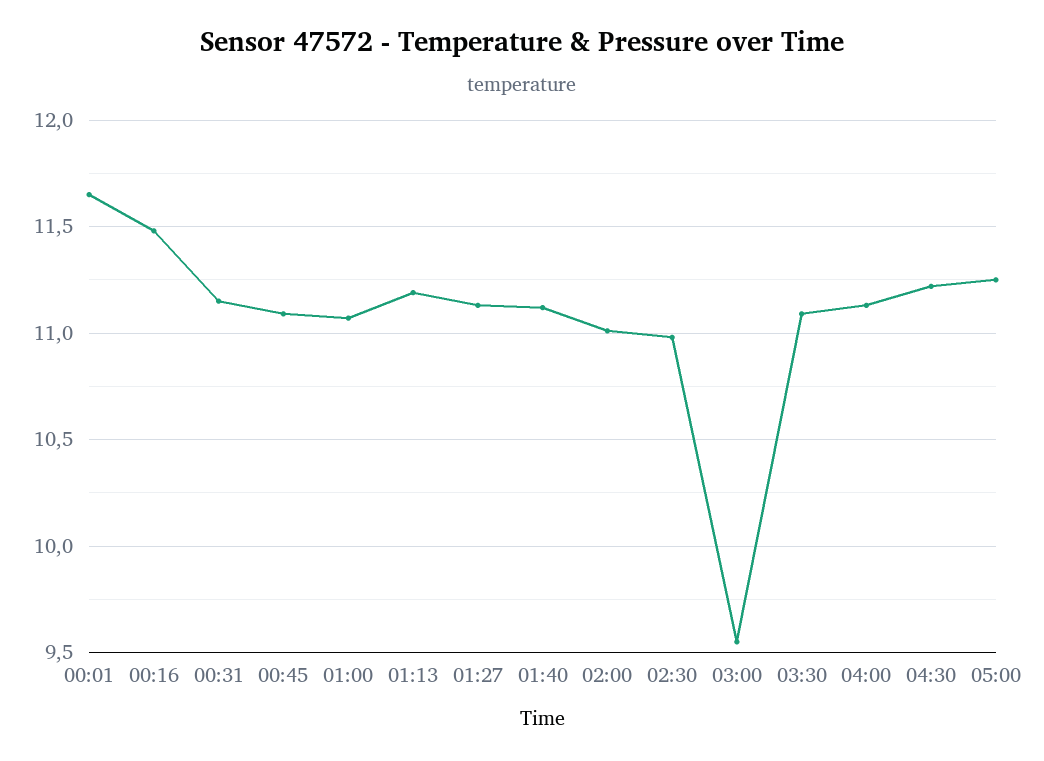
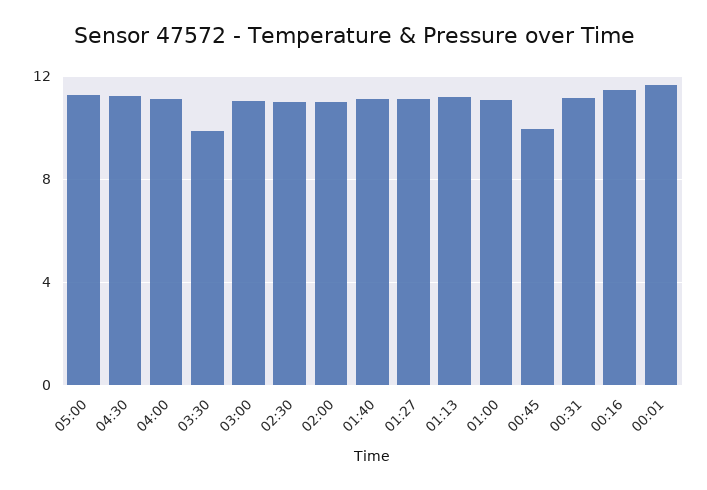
  {
    "00:01": 11.65,
    "00:16": 11.5,
    "00:31": 11.15,
-   "00:45": 11.1,
+   "00:45": 10,
    "01:00": 11.05,
    "01:13": 11.2,
    "01:27": 11.15,
    "01:40": 11.1,
    "02:00": 11,
    "02:30": 11,
-   "03:00": 9.55,
+   "03:00": 11,
-   "03:30": 11.1,
+   "03:30": 10,
    "04:00": 11.15,
    "04:30": 11.2,
    "05:00": 11.25
  }

